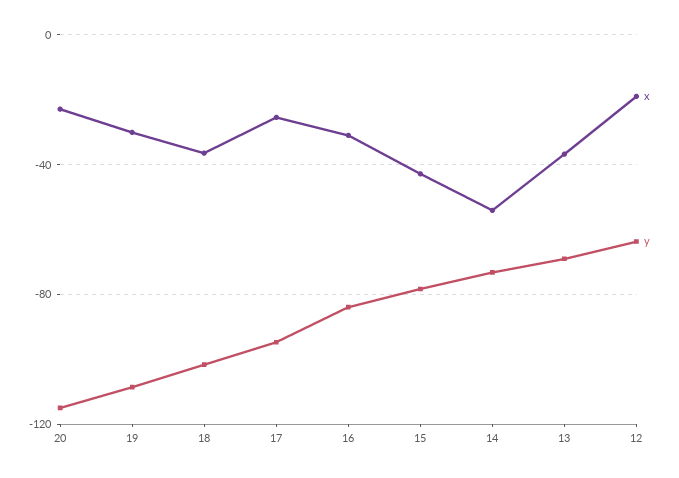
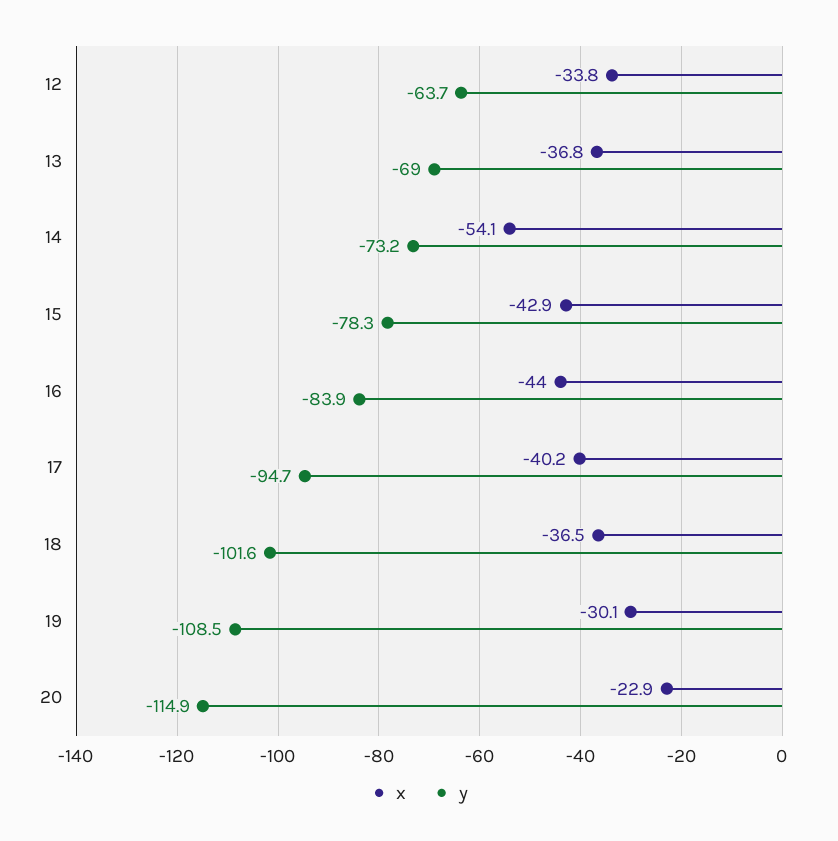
  {
    "x": {
      "20": -22.9,
      "19": -30.1,
      "18": -36.5,
-     "17": -25,
+     "17": -40.2,
-     "16": -30,
+     "16": -44,
      "15": -42.9,
      "14": -54.1,
      "13": -36.8,
-     "12": -20
+     "12": -33.8
    },
    "y": {
      "20": -114.9,
      "19": -108.5,
      "18": -101.6,
      "17": -94.7,
      "16": -83.9,
      "15": -78.3,
      "14": -73.2,
      "13": -69,
      "12": -63.7
    }
  }

